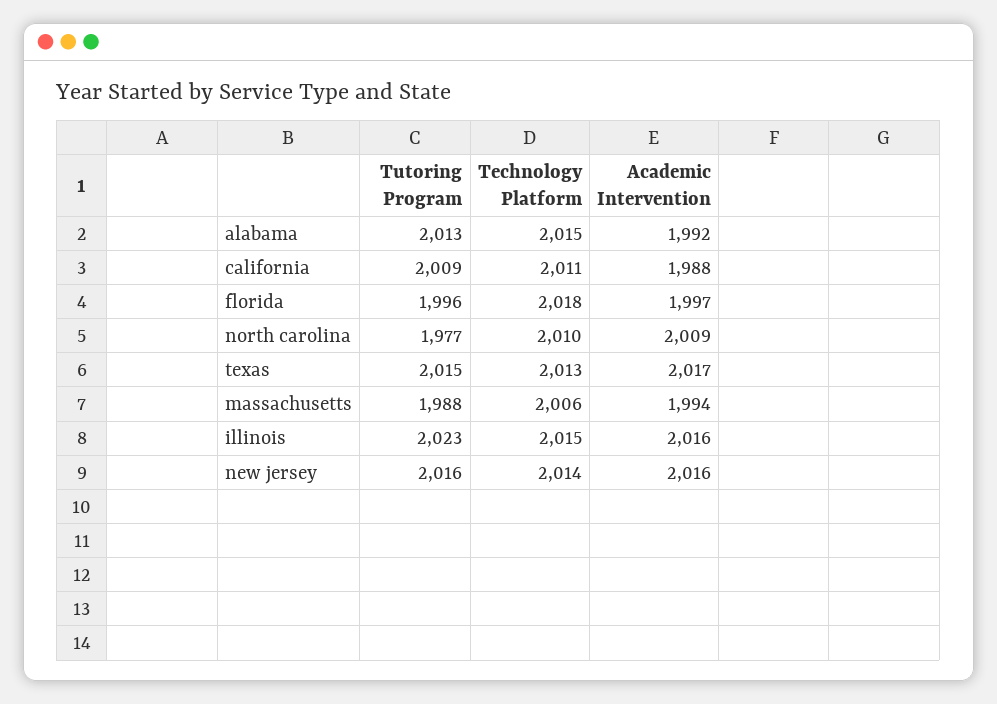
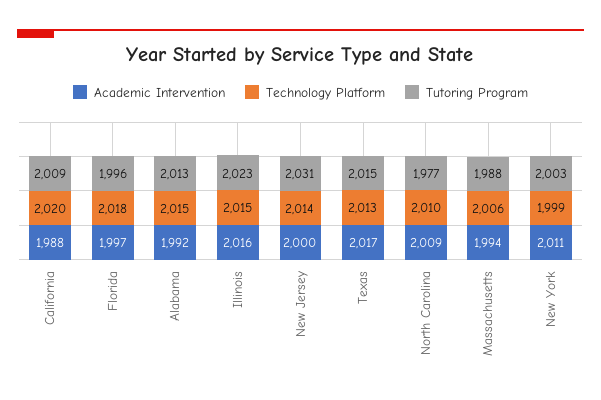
  {
    "Tutoring Program": {
      "alabama": 2013,
      "california": 2009,
      "florida": 1996,
      "north carolina": 1977,
      "texas": 2015,
      "massachusetts": 1988,
      "illinois": 2023,
-     "new jersey": 2016
+     "new jersey": 2031,
+     "New York": 2003
    },
    "Technology Platform": {
      "alabama": 2015,
-     "california": 2011,
+     "california": 2020,
      "florida": 2018,
      "north carolina": 2010,
      "texas": 2013,
      "massachusetts": 2006,
      "illinois": 2015,
-     "new jersey": 2014
+     "new jersey": 2014,
+     "New York": 1999
    },
    "Academic Intervention": {
      "alabama": 1992,
      "california": 1988,
      "florida": 1997,
      "north carolina": 2009,
      "texas": 2017,
      "massachusetts": 1994,
      "illinois": 2016,
-     "new jersey": 2016
+     "new jersey": 2000,
+     "New York": 2011
    }
  }

